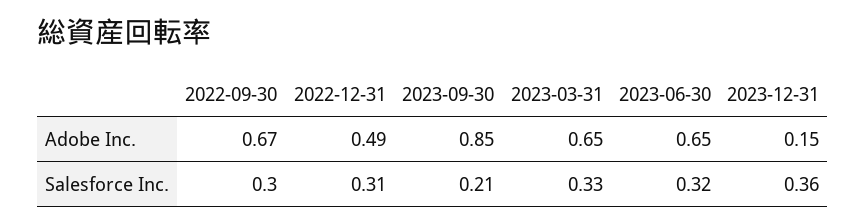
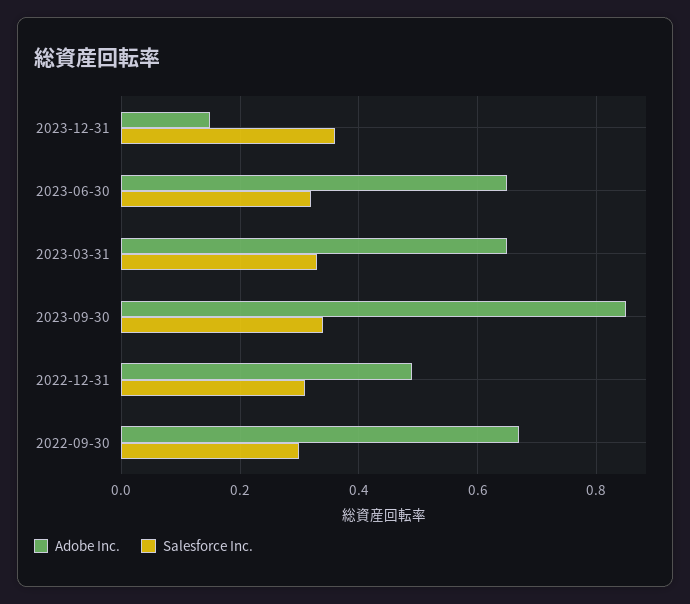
  {
    "Adobe Inc.": {
      "2022-09-30": 0.67,
      "2022-12-31": 0.49,
      "2023-09-30": 0.85,
      "2023-03-31": 0.65,
      "2023-06-30": 0.65,
      "2023-12-31": 0.15
    },
    "Salesforce Inc.": {
      "2022-09-30": 0.3,
      "2022-12-31": 0.31,
-     "2023-09-30": 0.21,
+     "2023-09-30": 0.35,
      "2023-03-31": 0.33,
      "2023-06-30": 0.32,
      "2023-12-31": 0.36
    }
  }

